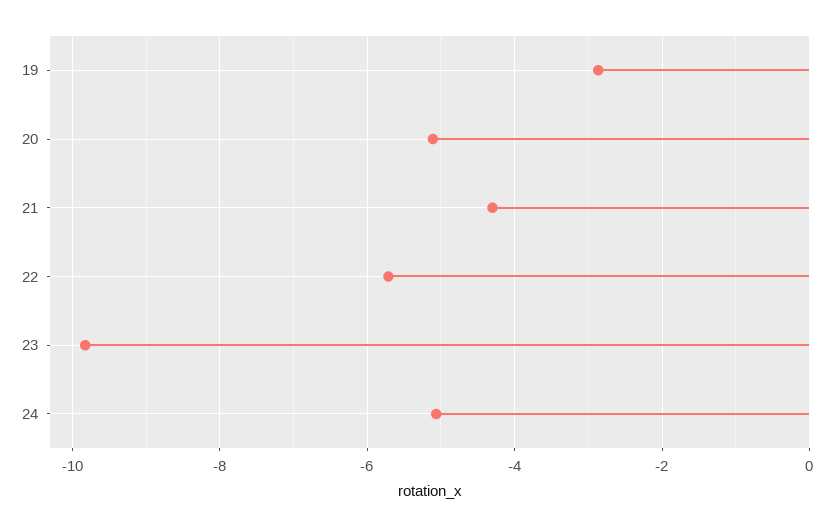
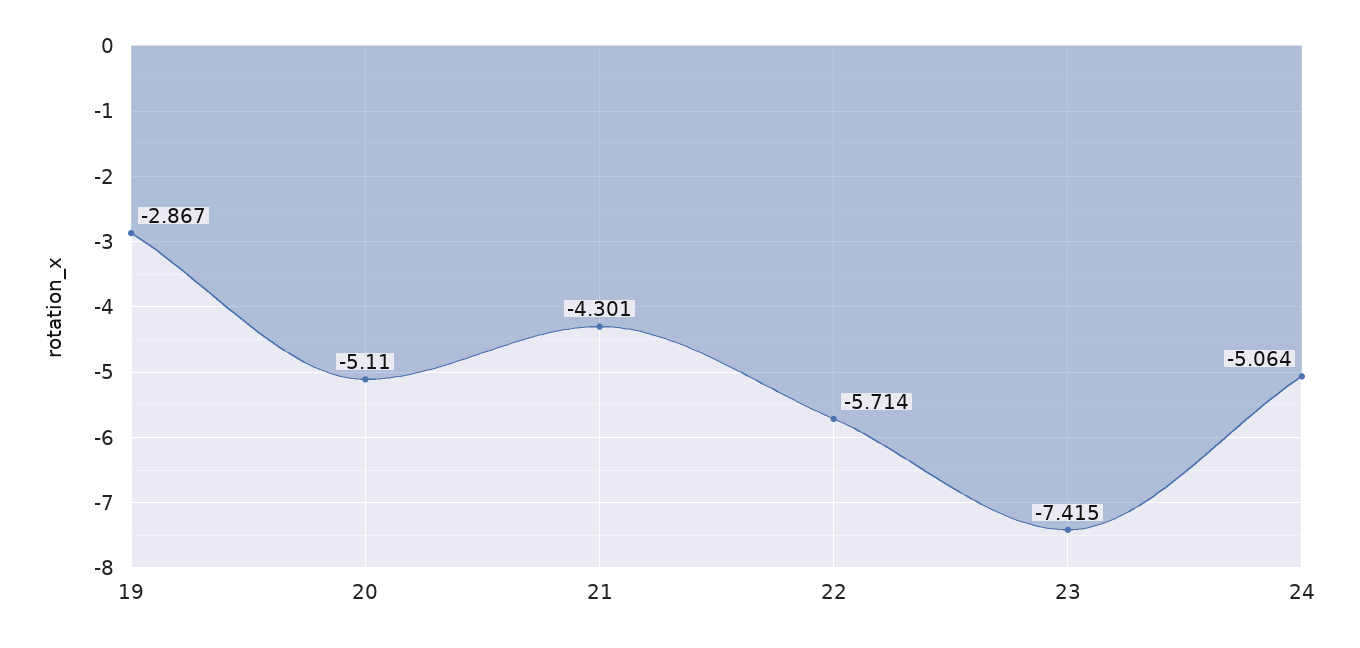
  {
    "19": -2.867,
    "20": -5.11,
    "21": -4.301,
    "22": -5.714,
-   "23": -9.8,
+   "23": -7.415,
    "24": -5.064
  }

